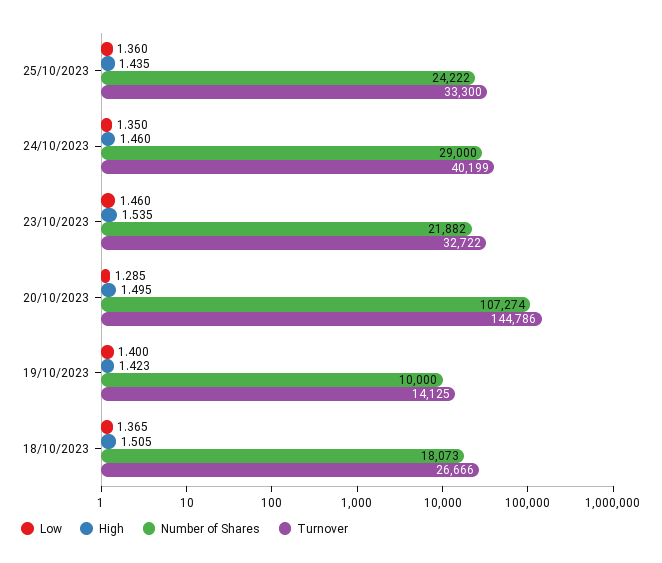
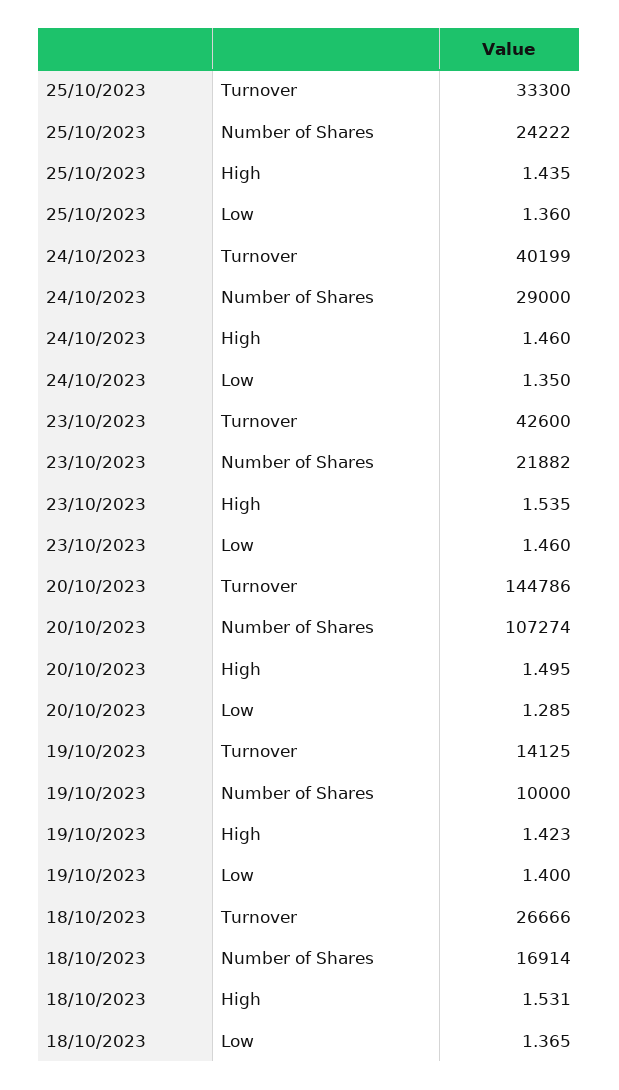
  {
    "Low": {
      "25/10/2023": 1.36,
      "24/10/2023": 1.35,
      "23/10/2023": 1.46,
      "20/10/2023": 1.285,
      "19/10/2023": 1.4,
      "18/10/2023": 1.365
    },
    "High": {
      "25/10/2023": 1.435,
      "24/10/2023": 1.46,
      "23/10/2023": 1.535,
      "20/10/2023": 1.495,
      "19/10/2023": 1.423,
-     "18/10/2023": 1.505
+     "18/10/2023": 1.531
    },
    "Number of Shares": {
      "25/10/2023": 24222,
      "24/10/2023": 29000,
      "23/10/2023": 21882,
      "20/10/2023": 107274,
      "19/10/2023": 10000,
-     "18/10/2023": 18073
+     "18/10/2023": 16914
    },
    "Turnover": {
      "25/10/2023": 33300,
      "24/10/2023": 40199,
-     "23/10/2023": 32722,
+     "23/10/2023": 42600,
      "20/10/2023": 144786,
      "19/10/2023": 14125,
      "18/10/2023": 26666
    }
  }

